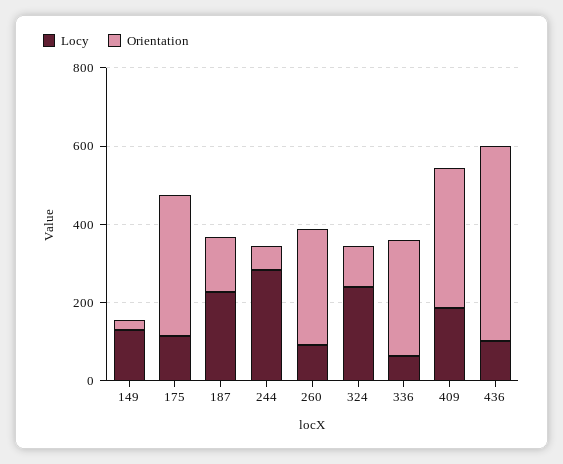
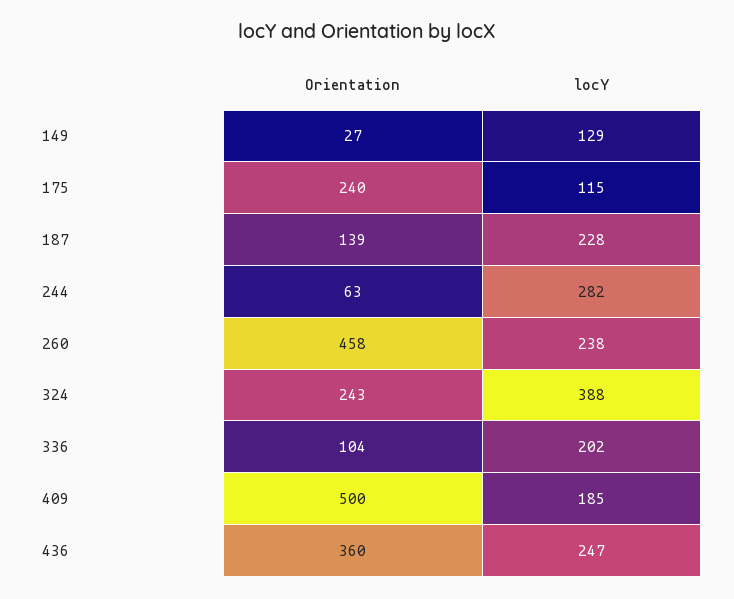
  {
    "Locy": {
      "149": 129,
      "175": 115,
      "187": 228,
      "244": 282,
-     "260": 100,
+     "260": 238,
-     "324": 250,
+     "324": 388,
-     "336": 50,
+     "336": 202,
      "409": 185,
-     "436": 100
+     "436": 247
    },
    "Orientation": {
      "149": 27,
-     "175": 350,
+     "175": 240,
      "187": 139,
      "244": 63,
-     "260": 300,
+     "260": 458,
-     "324": 100,
+     "324": 243,
-     "336": 300,
+     "336": 104,
-     "409": 350,
+     "409": 500,
-     "436": 500
+     "436": 360
    }
  }

